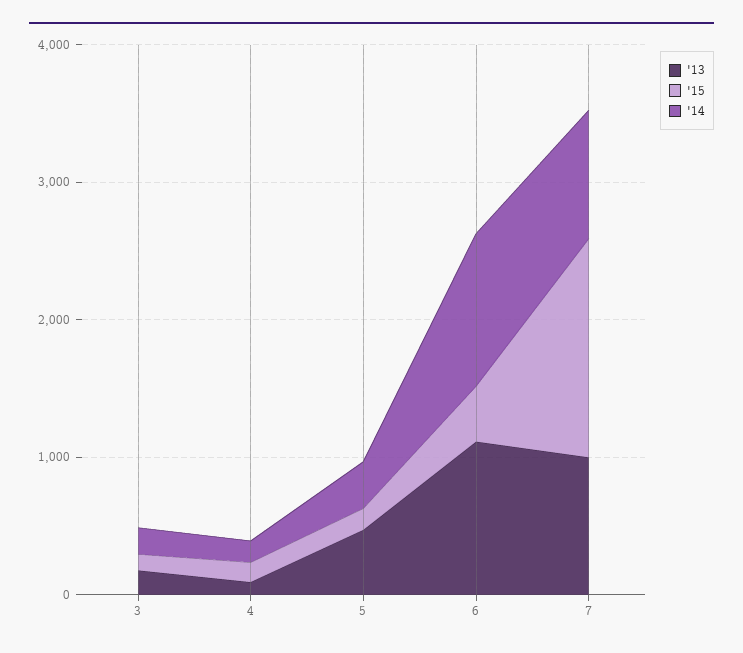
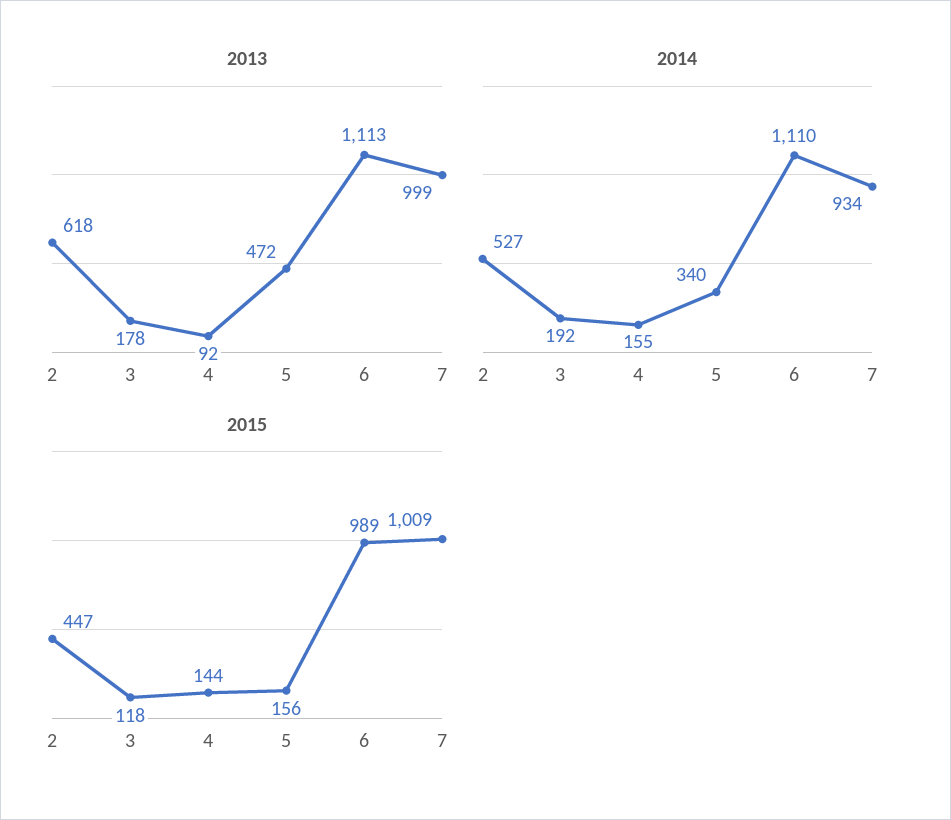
  {
    "'13": {
      "3": 178,
      "4": 92,
      "5": 472,
      "6": 1113,
-     "7": 999
+     "7": 999,
+     "2": 618
    },
    "'15": {
      "3": 118,
      "4": 144,
      "5": 156,
-     "6": 400,
+     "6": 989,
-     "7": 1600
+     "7": 1009,
+     "2": 447
    },
    "'14": {
      "3": 192,
      "4": 155,
      "5": 340,
      "6": 1110,
-     "7": 934
+     "7": 934,
+     "2": 527
    }
  }

